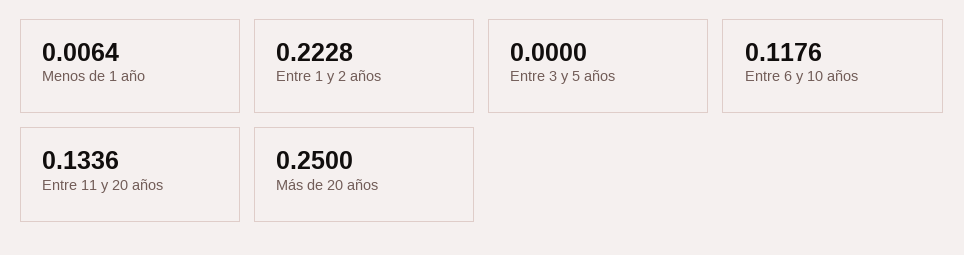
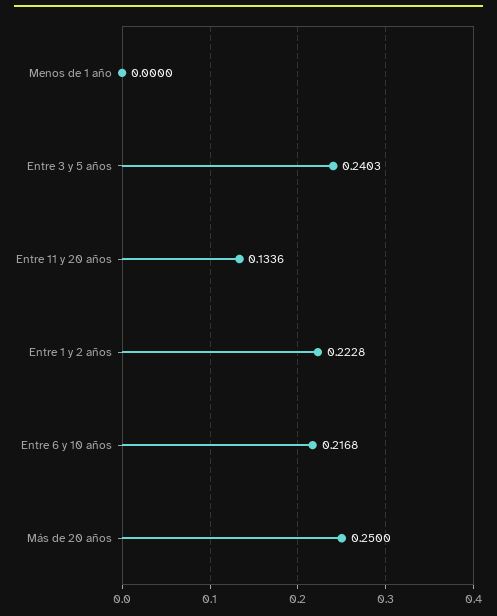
  {
-   "Menos de 1 año": 0.0064,
+   "Menos de 1 año": 0,
    "Entre 1 y 2 años": 0.2228,
-   "Entre 3 y 5 años": 0,
+   "Entre 3 y 5 años": 0.2403,
-   "Entre 6 y 10 años": 0.1176,
+   "Entre 6 y 10 años": 0.2168,
    "Entre 11 y 20 años": 0.1336,
    "Más de 20 años": 0.25
  }

